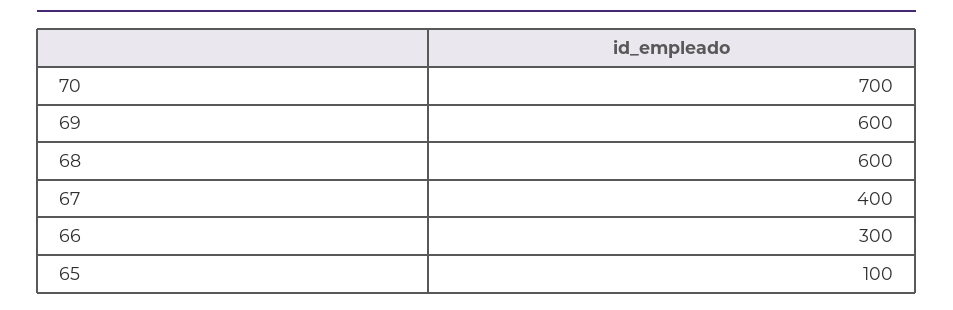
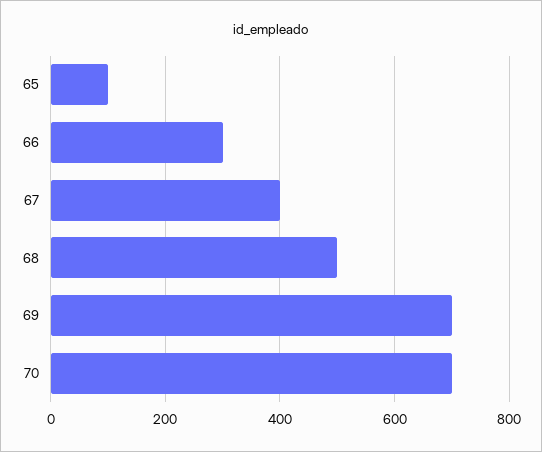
  {
    "70": 700,
-   "69": 600,
+   "69": 700,
-   "68": 600,
+   "68": 500,
    "67": 400,
    "66": 300,
    "65": 100
  }

